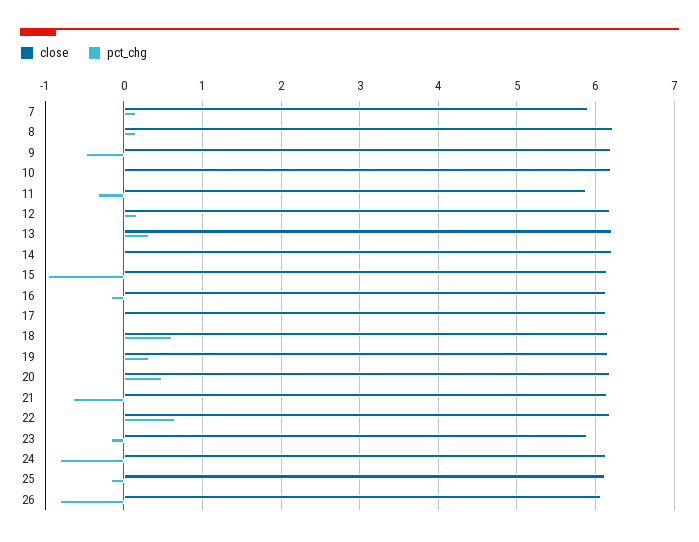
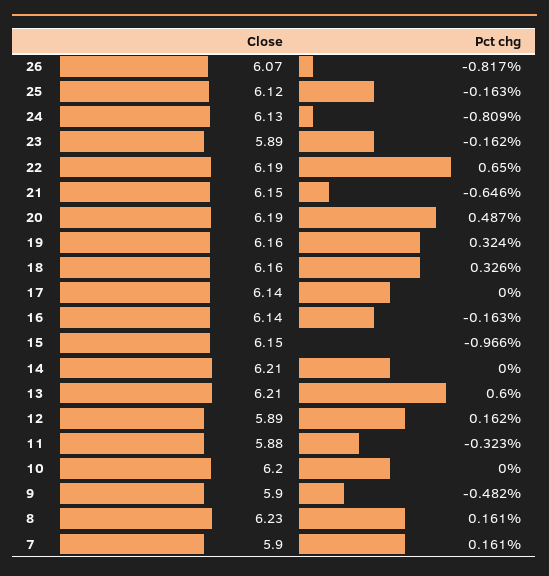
  {
    "close": {
      "7": 5.9,
      "8": 6.23,
-     "9": 6.2,
+     "9": 5.9,
      "10": 6.2,
      "11": 5.88,
-     "12": 6.2,
+     "12": 5.89,
      "13": 6.21,
      "14": 6.21,
      "15": 6.15,
      "16": 6.14,
      "17": 6.14,
      "18": 6.16,
      "19": 6.16,
      "20": 6.19,
      "21": 6.15,
      "22": 6.19,
      "23": 5.89,
      "24": 6.13,
      "25": 6.12,
      "26": 6.07
    },
    "pct_chg": {
      "7": 0.161,
      "8": 0.161,
      "9": -0.482,
      "10": 0,
      "11": -0.323,
      "12": 0.162,
-     "13": 0.3,
+     "13": 0.6,
      "14": 0,
      "15": -0.966,
      "16": -0.163,
      "17": 0,
-     "18": 0.6,
+     "18": 0.326,
      "19": 0.324,
      "20": 0.487,
      "21": -0.646,
      "22": 0.65,
      "23": -0.162,
      "24": -0.809,
      "25": -0.163,
      "26": -0.817
    }
  }

